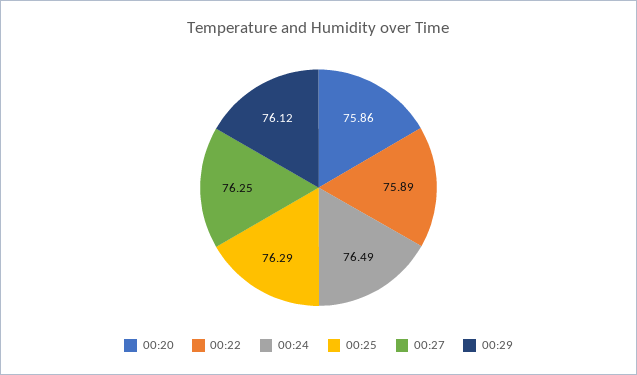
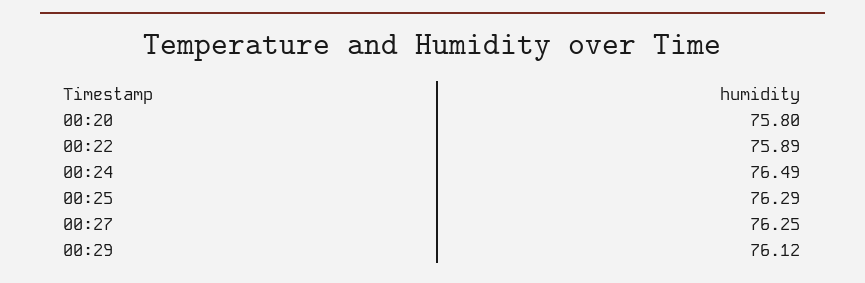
  {
-   "00:20": 75.86,
+   "00:20": 75.8,
    "00:22": 75.89,
    "00:24": 76.49,
    "00:25": 76.29,
    "00:27": 76.25,
    "00:29": 76.12
  }

